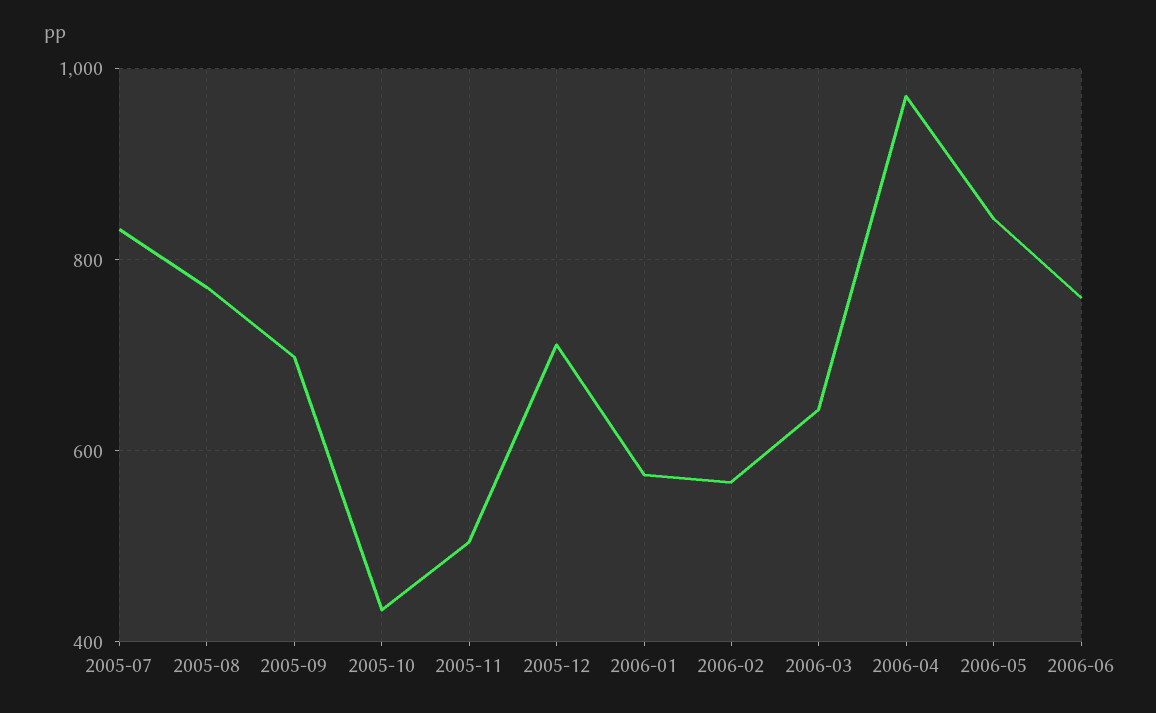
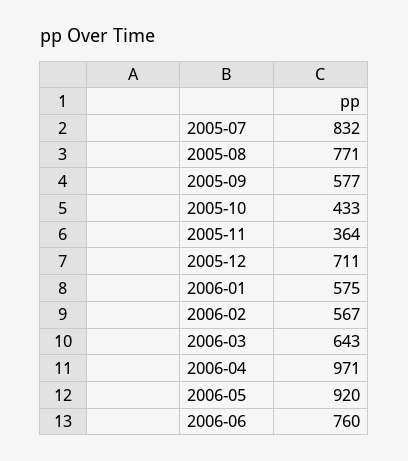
  {
    "2005-07": 832,
    "2005-08": 771,
-   "2005-09": 700,
+   "2005-09": 577,
    "2005-10": 433,
-   "2005-11": 500,
+   "2005-11": 364,
    "2005-12": 711,
    "2006-01": 575,
    "2006-02": 567,
    "2006-03": 643,
    "2006-04": 971,
-   "2006-05": 840,
+   "2006-05": 920,
    "2006-06": 760
  }

